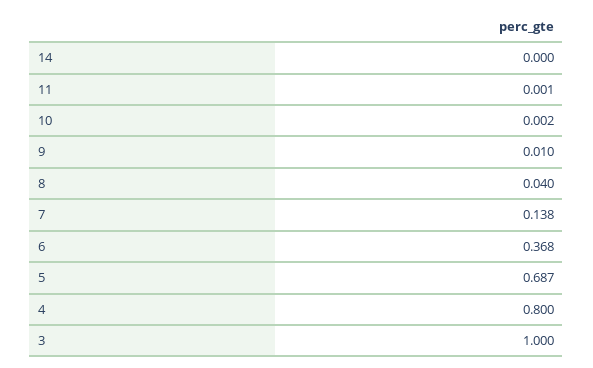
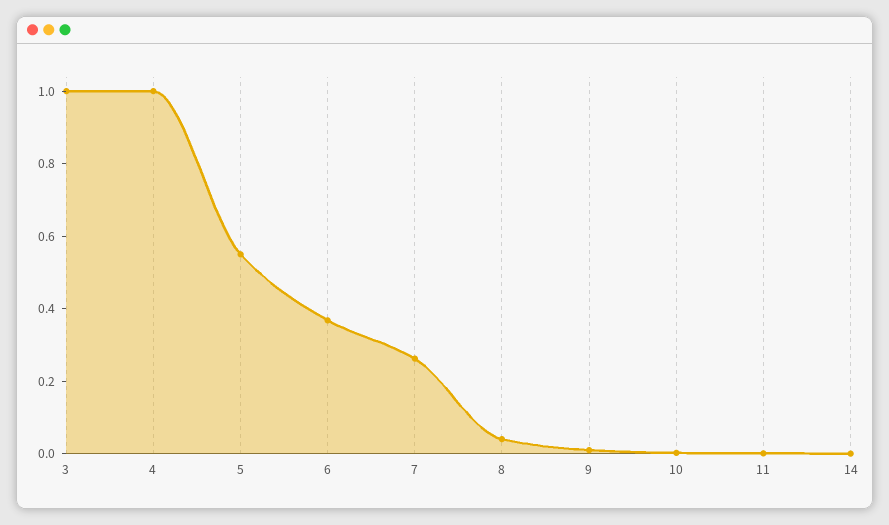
  {
    "14": 0,
    "11": 0.001,
    "10": 0.002,
    "9": 0.01,
    "8": 0.04,
-   "7": 0.138,
+   "7": 0.25,
    "6": 0.368,
-   "5": 0.687,
+   "5": 0.55,
-   "4": 0.8,
+   "4": 1,
    "3": 1
  }

